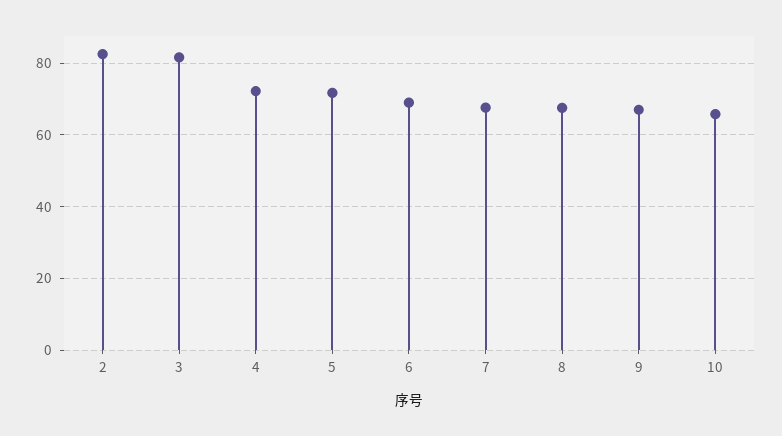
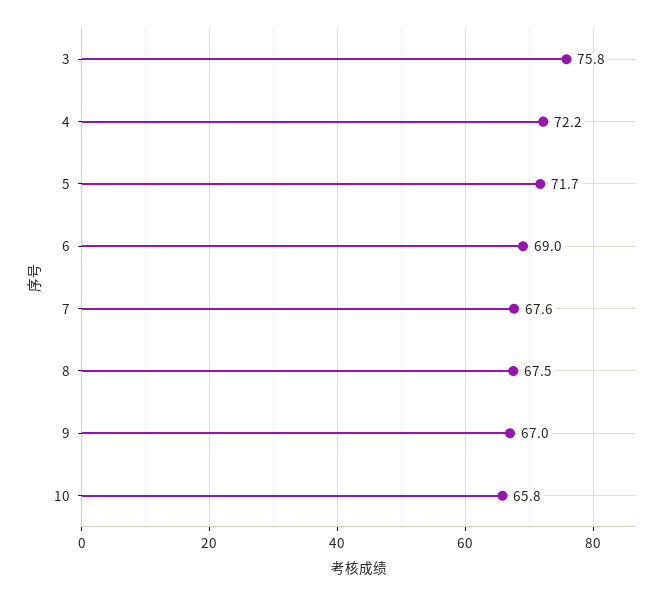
  {
-   "2": 82,
-   "3": 82,
+   "3": 75.8,
    "4": 72.2,
    "5": 71.7,
    "6": 69,
    "7": 67.6,
    "8": 67.5,
    "9": 67,
    "10": 65.8
  }

